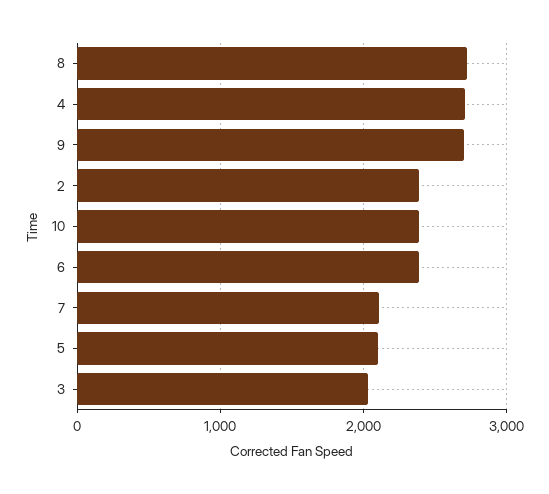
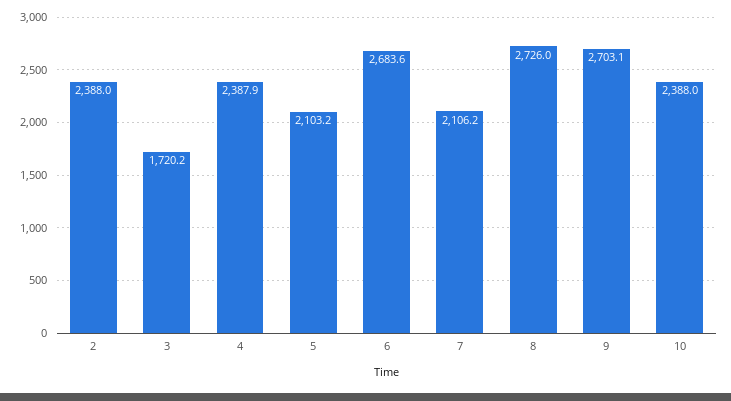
  {
    "8": 2726,
-   "4": 2700,
+   "4": 2387.9,
    "9": 2703.1,
    "2": 2388,
    "10": 2388,
-   "6": 2400,
+   "6": 2683.6,
    "7": 2106.2,
    "5": 2103.2,
-   "3": 2000
+   "3": 1720.2
  }

